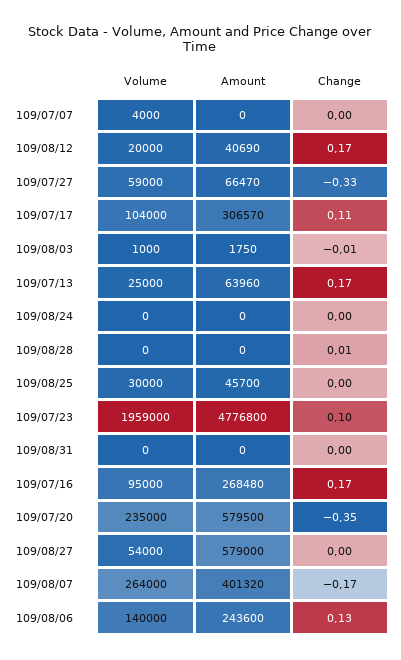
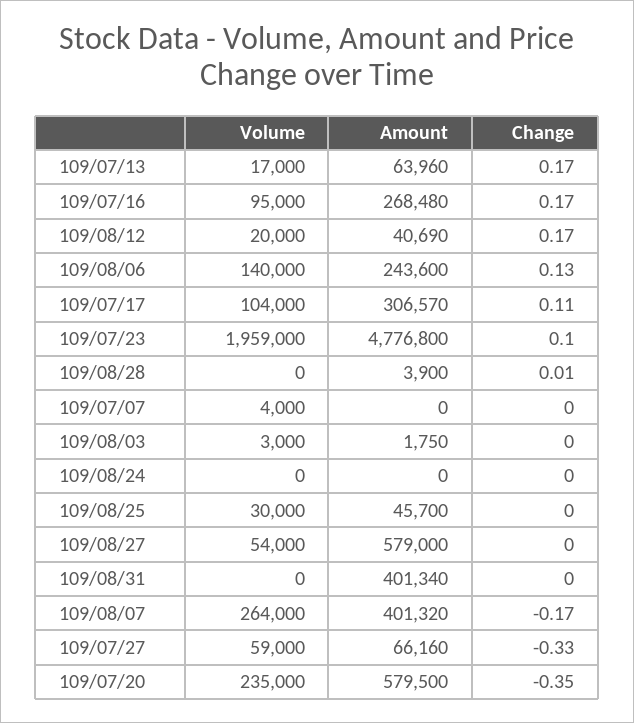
  {
    "Volume": {
      "109/07/07": 4000,
      "109/08/12": 20000,
      "109/07/27": 59000,
      "109/07/17": 104000,
-     "109/08/03": 1000,
+     "109/08/03": 3000,
-     "109/07/13": 25000,
+     "109/07/13": 17000,
      "109/08/24": 0,
      "109/08/28": 0,
      "109/08/25": 30000,
      "109/07/23": 1959000,
      "109/08/31": 0,
      "109/07/16": 95000,
      "109/07/20": 235000,
      "109/08/27": 54000,
      "109/08/07": 264000,
      "109/08/06": 140000
    },
    "Amount": {
      "109/07/07": 0,
      "109/08/12": 40690,
-     "109/07/27": 66470,
+     "109/07/27": 66160,
      "109/07/17": 306570,
      "109/08/03": 1750,
      "109/07/13": 63960,
      "109/08/24": 0,
-     "109/08/28": 0,
+     "109/08/28": 3900,
      "109/08/25": 45700,
      "109/07/23": 4776800,
-     "109/08/31": 0,
+     "109/08/31": 401340,
      "109/07/16": 268480,
      "109/07/20": 579500,
      "109/08/27": 579000,
      "109/08/07": 401320,
      "109/08/06": 243600
    },
    "Change": {
      "109/07/07": 0,
      "109/08/12": 0.17,
      "109/07/27": -0.33,
      "109/07/17": 0.11,
-     "109/08/03": -0.01,
+     "109/08/03": 0,
      "109/07/13": 0.17,
      "109/08/24": 0,
      "109/08/28": 0.01,
      "109/08/25": 0,
      "109/07/23": 0.1,
      "109/08/31": 0,
      "109/07/16": 0.17,
      "109/07/20": -0.35,
      "109/08/27": 0,
      "109/08/07": -0.17,
      "109/08/06": 0.13
    }
  }

